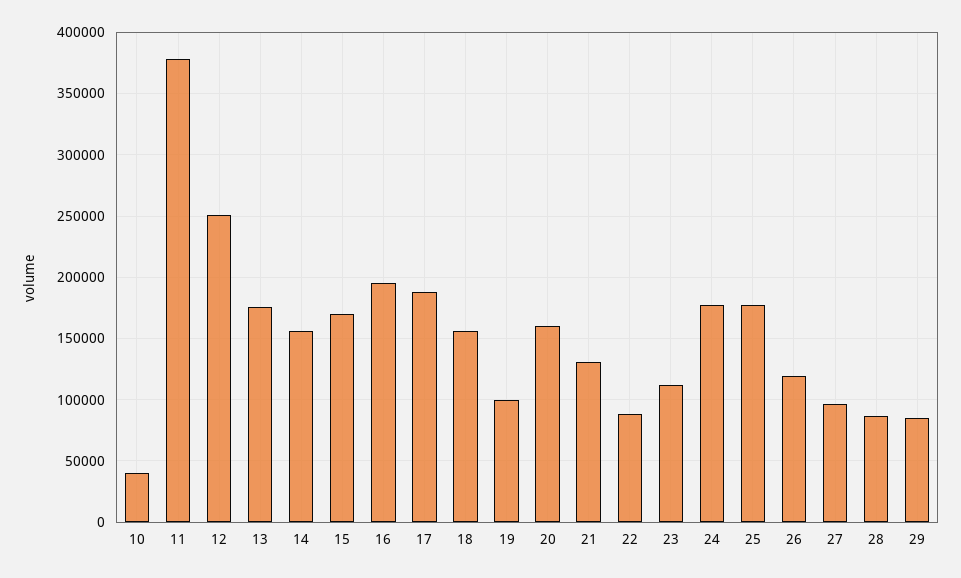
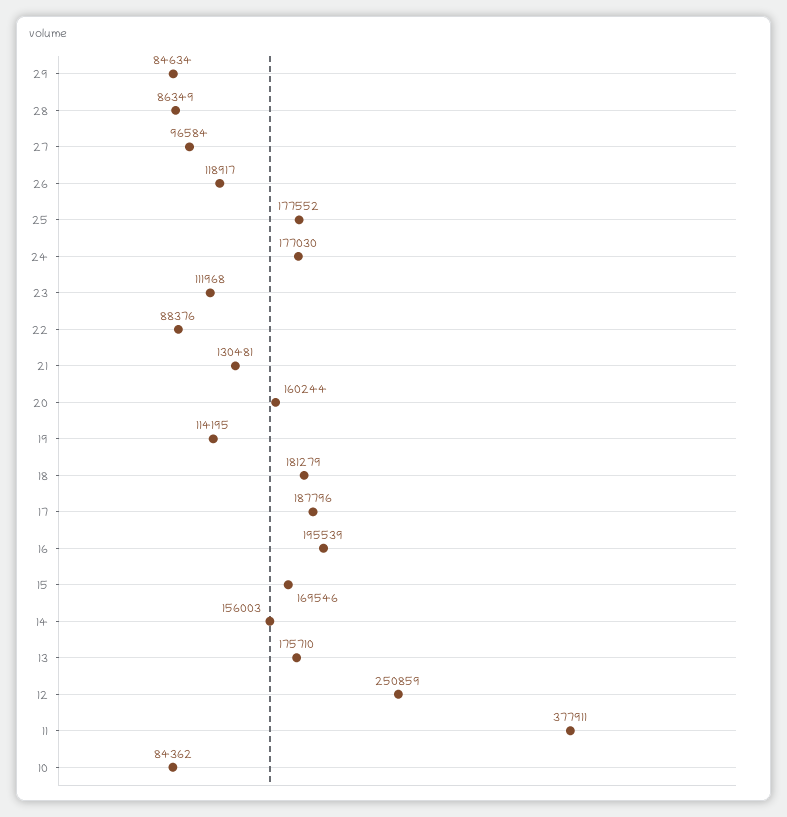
  {
-   "10": 40000,
+   "10": 84362,
    "11": 377911,
    "12": 250859,
    "13": 175710,
    "14": 156003,
    "15": 169546,
    "16": 195539,
    "17": 187796,
-   "18": 155000,
+   "18": 181279,
-   "19": 100000,
+   "19": 114195,
    "20": 160244,
    "21": 130481,
    "22": 88376,
    "23": 111968,
    "24": 177030,
    "25": 177552,
    "26": 118917,
    "27": 96584,
    "28": 86349,
    "29": 84634
  }

